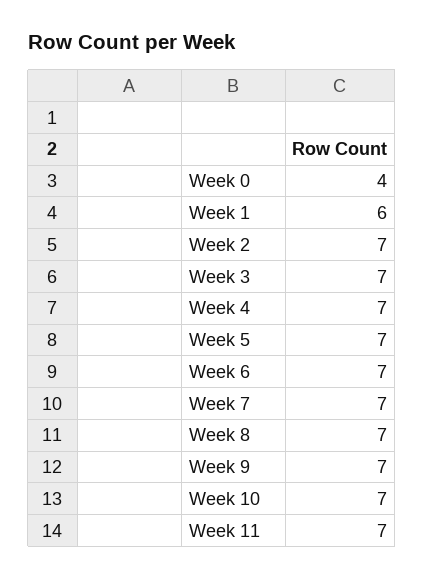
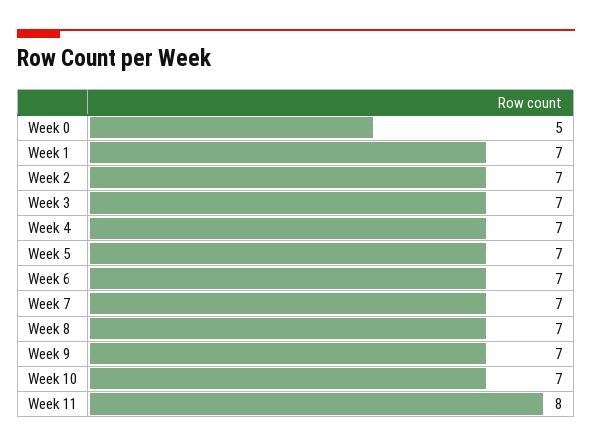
  {
-   "Week 0": 4,
+   "Week 0": 5,
-   "Week 1": 6,
+   "Week 1": 7,
    "Week 2": 7,
    "Week 3": 7,
    "Week 4": 7,
    "Week 5": 7,
    "Week 6": 7,
    "Week 7": 7,
    "Week 8": 7,
    "Week 9": 7,
    "Week 10": 7,
-   "Week 11": 7
+   "Week 11": 8
  }

